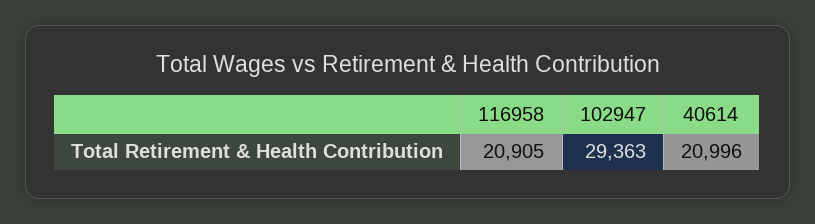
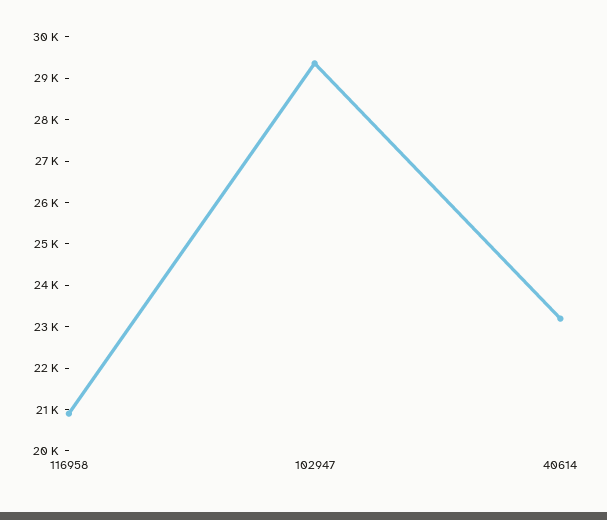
  {
    "116958": 20905,
    "102947": 29363,
-   "40614": 20996
+   "40614": 23200
  }

